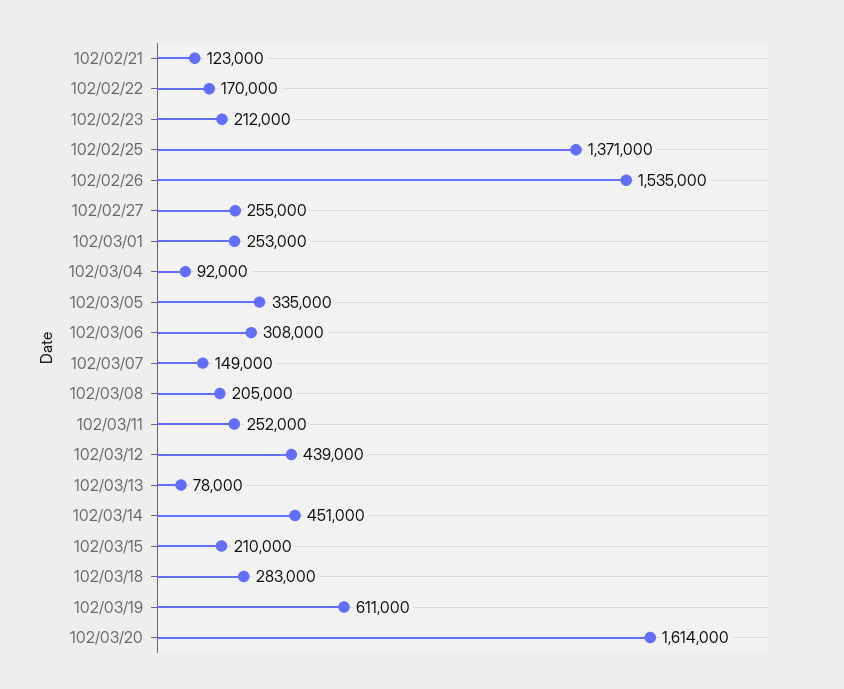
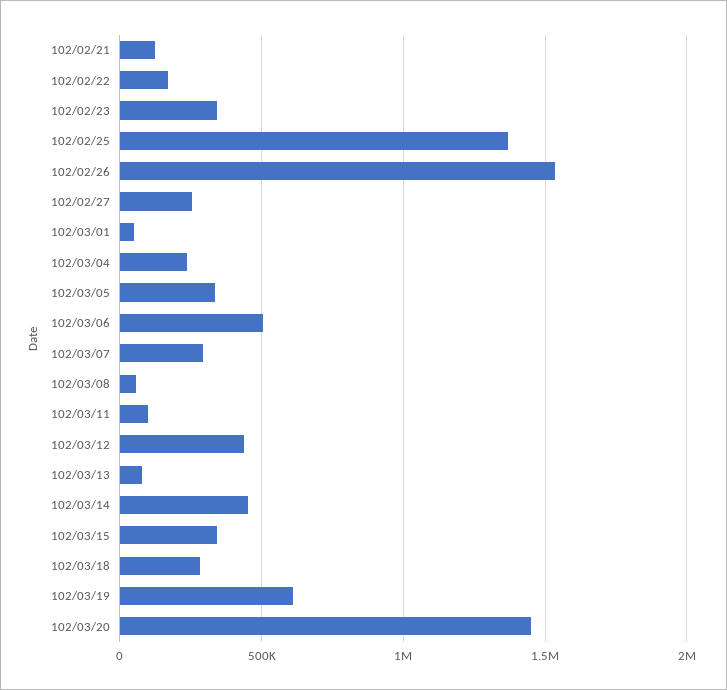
  {
    "102/02/21": 123000,
    "102/02/22": 170000,
-   "102/02/23": 212000,
+   "102/02/23": 350000,
    "102/02/25": 1371000,
    "102/02/26": 1535000,
    "102/02/27": 255000,
-   "102/03/01": 253000,
+   "102/03/01": 50000,
-   "102/03/04": 92000,
+   "102/03/04": 250000,
    "102/03/05": 335000,
-   "102/03/06": 308000,
+   "102/03/06": 500000,
-   "102/03/07": 149000,
+   "102/03/07": 300000,
-   "102/03/08": 205000,
+   "102/03/08": 50000,
-   "102/03/11": 252000,
+   "102/03/11": 100000,
    "102/03/12": 439000,
    "102/03/13": 78000,
    "102/03/14": 451000,
-   "102/03/15": 210000,
+   "102/03/15": 350000,
    "102/03/18": 283000,
    "102/03/19": 611000,
-   "102/03/20": 1614000
+   "102/03/20": 1450000
  }

